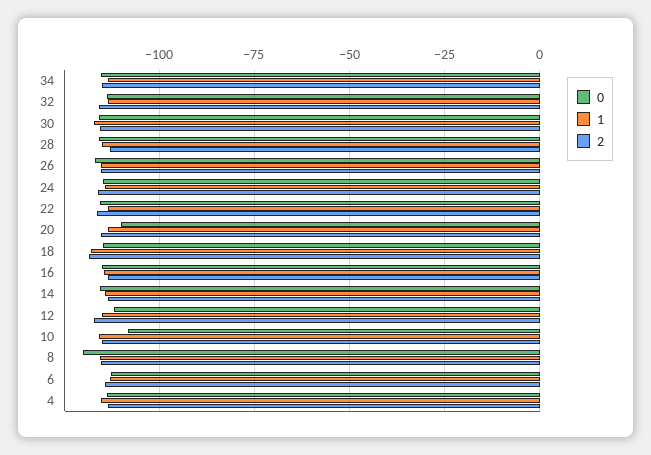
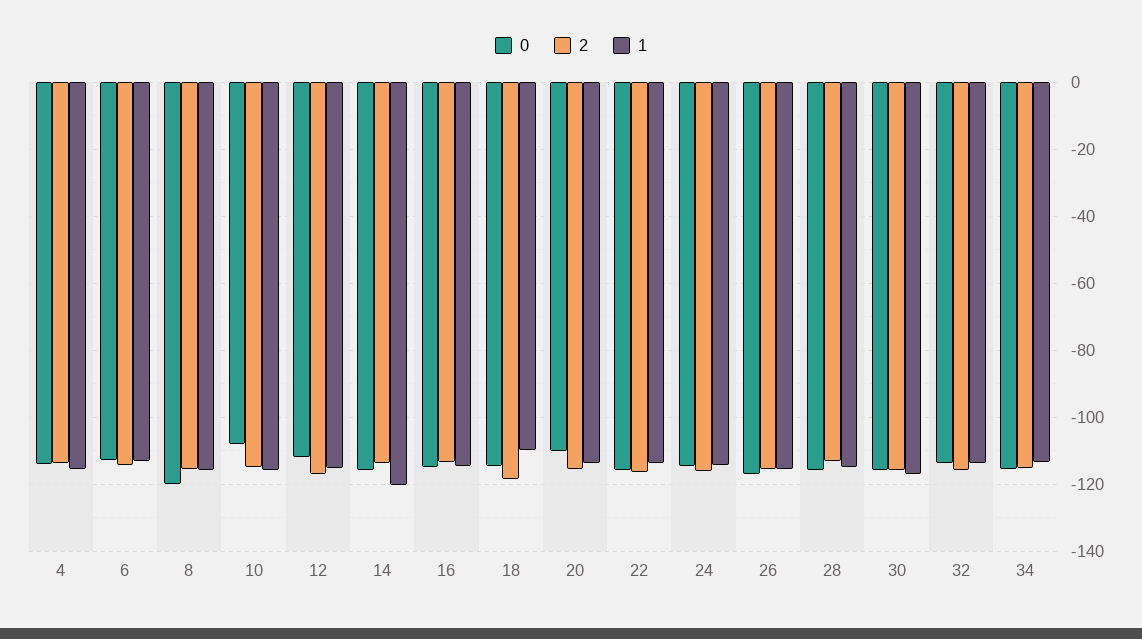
  {
    "0": {
      "34": -116,
      "32": -114,
      "30": -116,
      "28": -116,
      "26": -116,
      "24": -114,
      "22": -116,
      "20": -110,
      "18": -114,
      "16": -116,
      "14": -116,
      "12": -112,
      "10": -108,
      "8": -120,
      "6": -112,
      "4": -114
    },
    "1": {
      "34": -114,
      "32": -114,
      "30": -118,
      "28": -114,
      "26": -116,
      "24": -114,
      "22": -114,
      "20": -114,
-     "18": -117.5,
+     "18": -110,
      "16": -114,
-     "14": -115,
+     "14": -120,
      "12": -116,
      "10": -116,
      "8": -116,
      "6": -114,
      "4": -116
    },
    "2": {
      "34": -116,
      "32": -116,
      "30": -116,
      "28": -114,
      "26": -116,
      "24": -116,
      "22": -116,
      "20": -116,
      "18": -118,
      "16": -114,
      "14": -114,
      "12": -118,
      "10": -114,
      "8": -116,
      "6": -114,
      "4": -114
    }
  }

